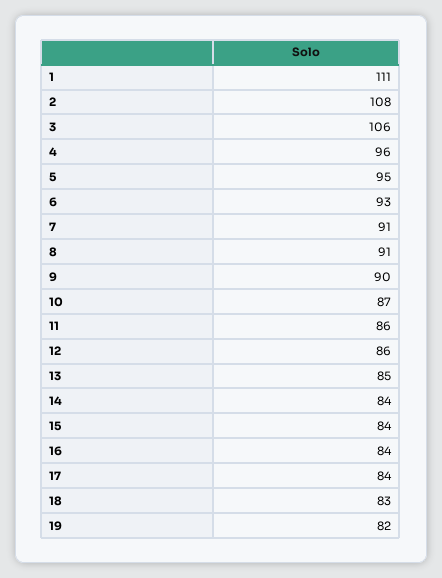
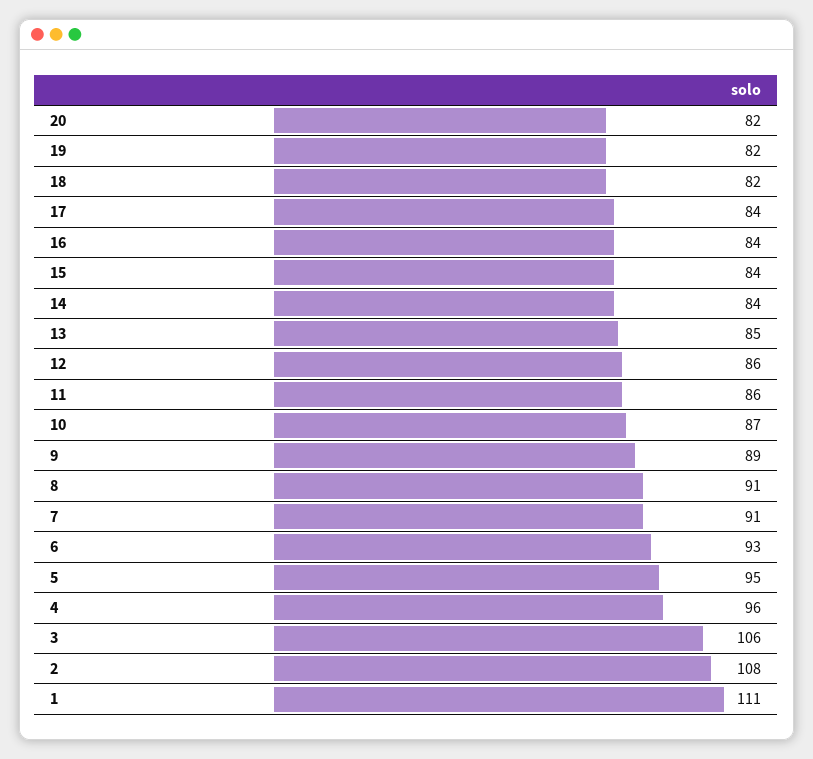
  {
    "1": 111,
    "2": 108,
    "3": 106,
    "4": 96,
    "5": 95,
    "6": 93,
    "7": 91,
    "8": 91,
-   "9": 90,
+   "9": 89,
    "10": 87,
    "11": 86,
    "12": 86,
    "13": 85,
    "14": 84,
    "15": 84,
    "16": 84,
    "17": 84,
-   "18": 83,
+   "18": 82,
-   "19": 82
+   "19": 82,
+   "20": 82
  }

